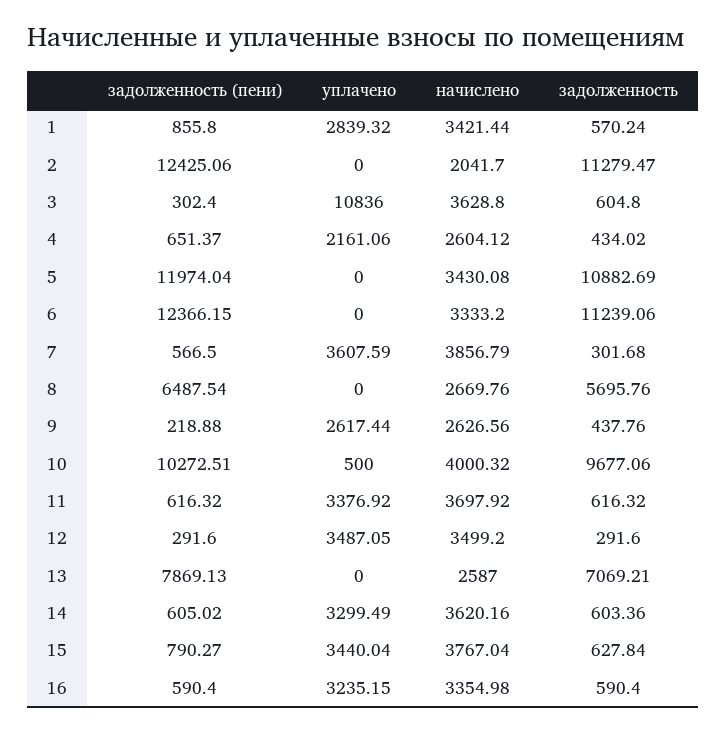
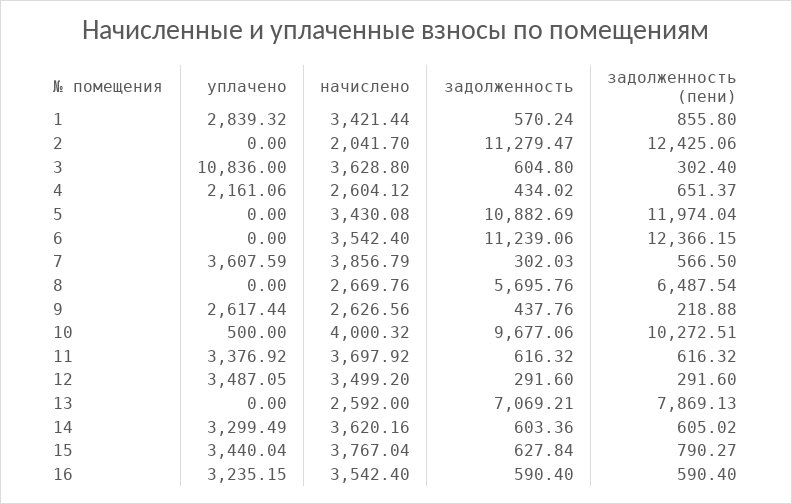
  {
    "задолженность (пени)": {
      "1": 855.8,
      "2": 12425.06,
      "3": 302.4,
      "4": 651.37,
      "5": 11974.04,
      "6": 12366.15,
      "7": 566.5,
      "8": 6487.54,
      "9": 218.88,
      "10": 10272.51,
      "11": 616.32,
      "12": 291.6,
      "13": 7869.13,
      "14": 605.02,
      "15": 790.27,
      "16": 590.4
    },
    "уплачено": {
      "1": 2839.32,
      "2": 0,
      "3": 10836,
      "4": 2161.06,
      "5": 0,
      "6": 0,
      "7": 3607.59,
      "8": 0,
      "9": 2617.44,
      "10": 500,
      "11": 3376.92,
      "12": 3487.05,
      "13": 0,
      "14": 3299.49,
      "15": 3440.04,
      "16": 3235.15
    },
    "начислено": {
      "1": 3421.44,
      "2": 2041.7,
      "3": 3628.8,
      "4": 2604.12,
      "5": 3430.08,
-     "6": 3333.2,
+     "6": 3542.4,
      "7": 3856.79,
      "8": 2669.76,
      "9": 2626.56,
      "10": 4000.32,
      "11": 3697.92,
      "12": 3499.2,
-     "13": 2587,
+     "13": 2592,
      "14": 3620.16,
      "15": 3767.04,
-     "16": 3354.98
+     "16": 3542.4
    },
    "задолженность": {
      "1": 570.24,
      "2": 11279.47,
      "3": 604.8,
      "4": 434.02,
      "5": 10882.69,
      "6": 11239.06,
-     "7": 301.68,
+     "7": 302.03,
      "8": 5695.76,
      "9": 437.76,
      "10": 9677.06,
      "11": 616.32,
      "12": 291.6,
      "13": 7069.21,
      "14": 603.36,
      "15": 627.84,
      "16": 590.4
    }
  }

